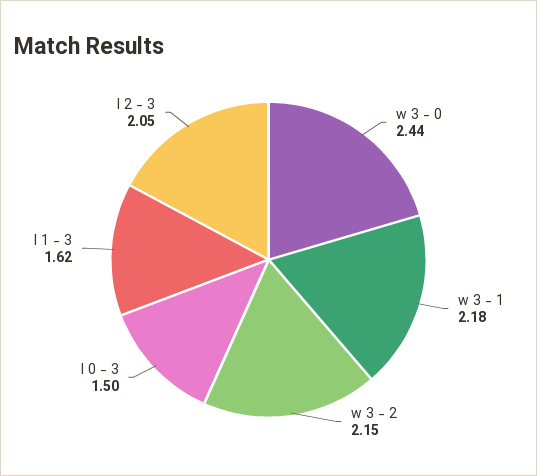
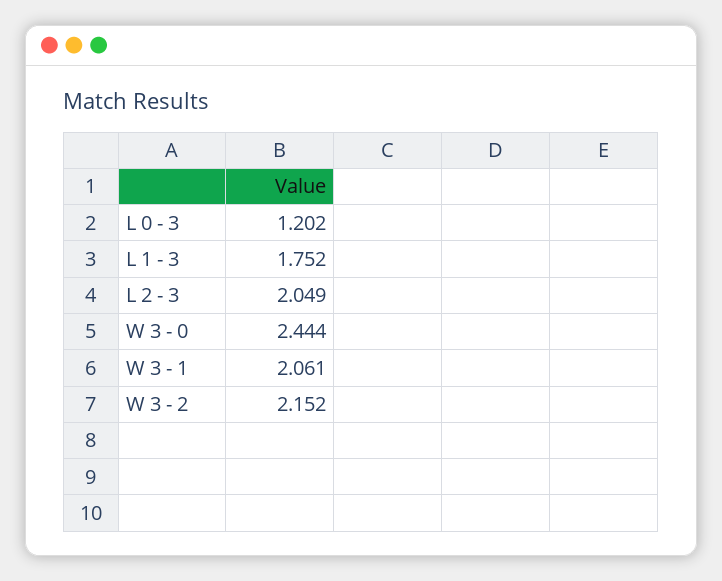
  {
    "w 3 - 0": 2.444,
-   "w 3 - 1": 2.18,
+   "w 3 - 1": 2.061,
    "w 3 - 2": 2.152,
-   "l 0 - 3": 1.5,
+   "l 0 - 3": 1.202,
-   "l 1 - 3": 1.62,
+   "l 1 - 3": 1.752,
    "l 2 - 3": 2.049
  }

